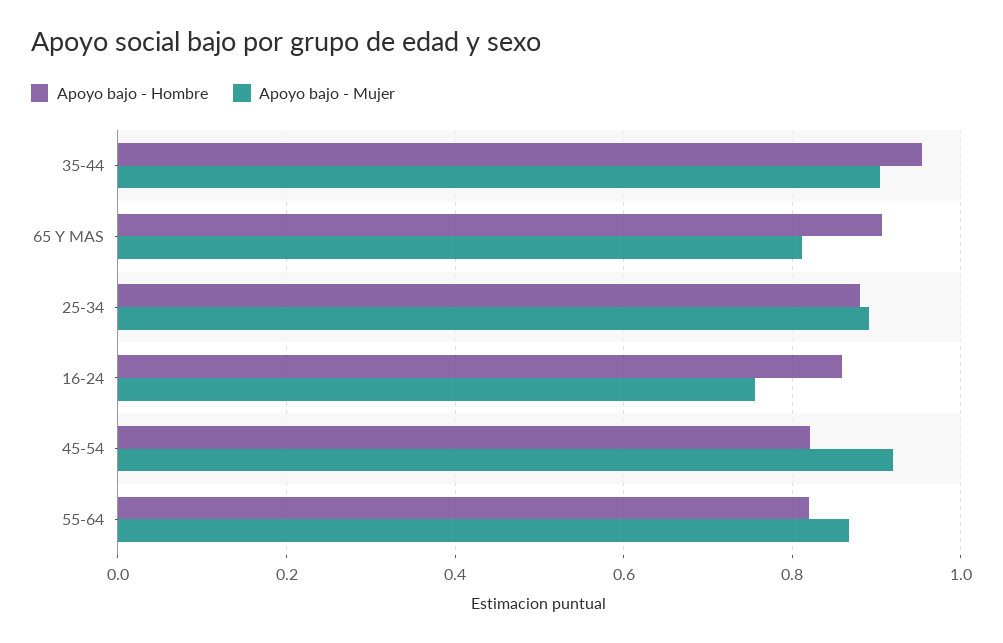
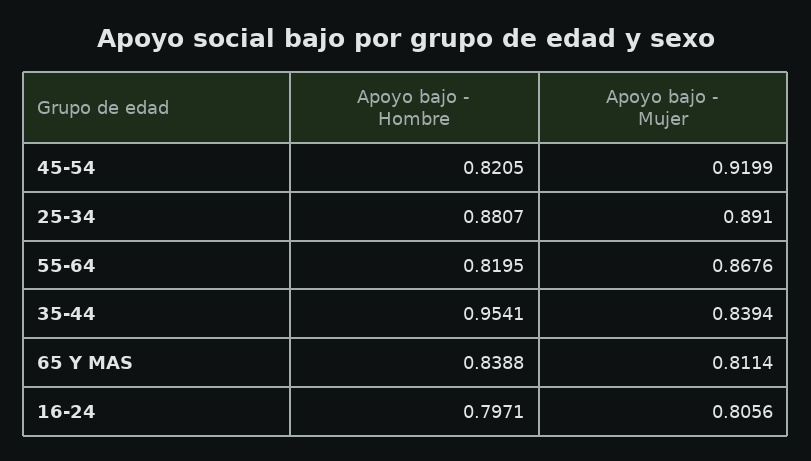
  {
    "Apoyo bajo - Hombre": {
      "35-44": 0.9541,
-     "65 Y MAS": 0.9,
+     "65 Y MAS": 0.8388,
      "25-34": 0.8807,
-     "16-24": 0.86,
+     "16-24": 0.7971,
      "45-54": 0.8205,
      "55-64": 0.8195
    },
    "Apoyo bajo - Mujer": {
-     "35-44": 0.9,
+     "35-44": 0.8394,
      "65 Y MAS": 0.8114,
      "25-34": 0.891,
-     "16-24": 0.76,
+     "16-24": 0.8056,
      "45-54": 0.9199,
      "55-64": 0.8676
    }
  }

